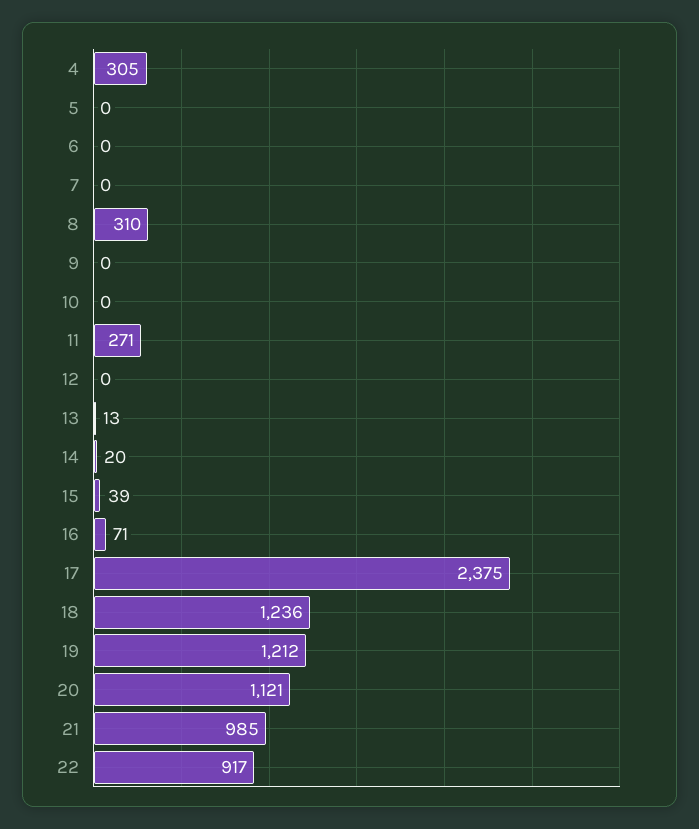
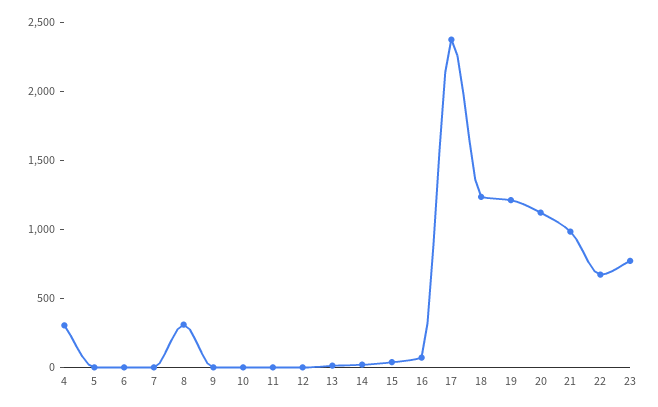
  {
    "4": 305,
    "5": 0,
    "6": 0,
    "7": 0,
    "8": 310,
    "9": 0,
    "10": 0,
-   "11": 271,
+   "11": 0,
    "12": 0,
    "13": 13,
    "14": 20,
    "15": 39,
    "16": 71,
    "17": 2375,
    "18": 1236,
    "19": 1212,
    "20": 1121,
    "21": 985,
-   "22": 917
+   "22": 700,
+   "23": 800
  }

